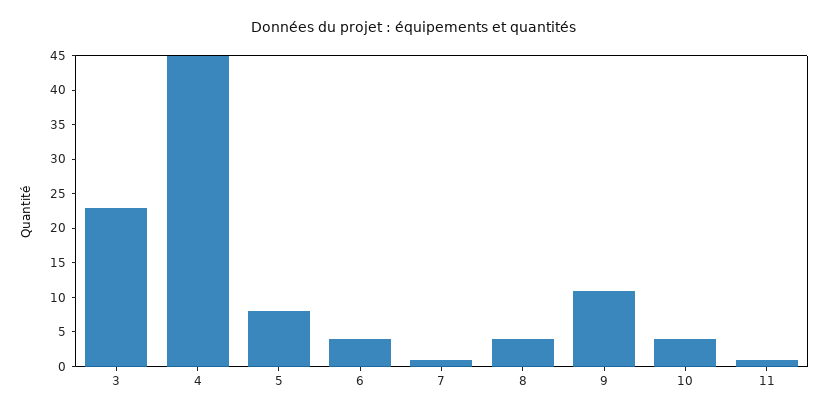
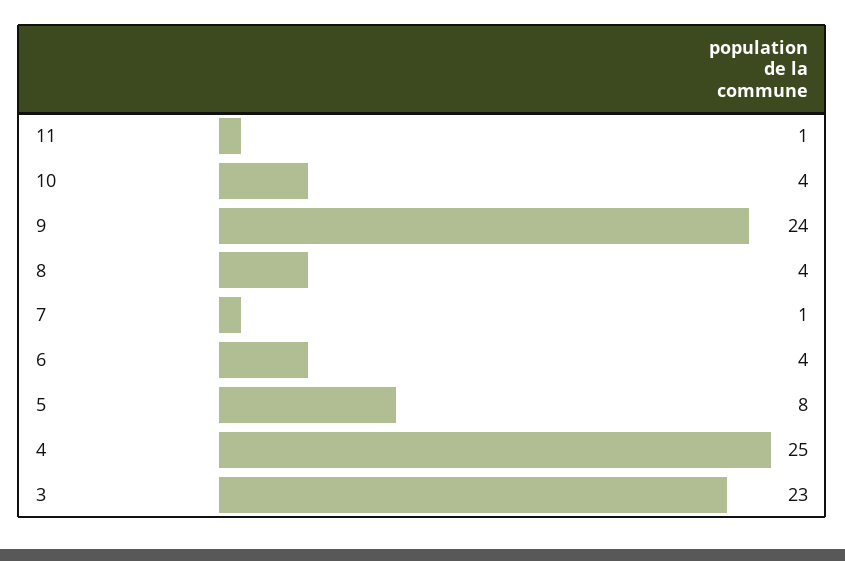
  {
    "3": 23,
-   "4": 45,
+   "4": 25,
    "5": 8,
    "6": 4,
    "7": 1,
    "8": 4,
-   "9": 10,
+   "9": 24,
    "10": 4,
    "11": 1
  }

